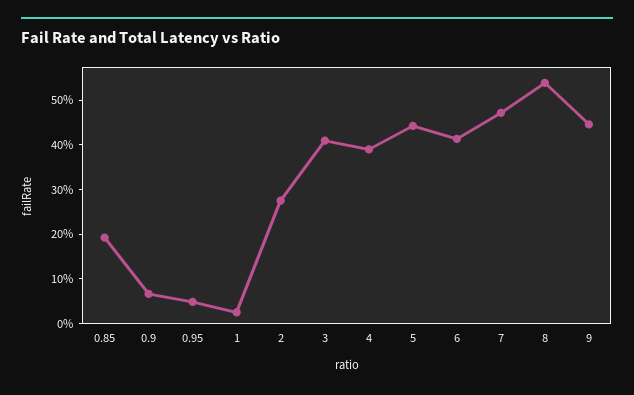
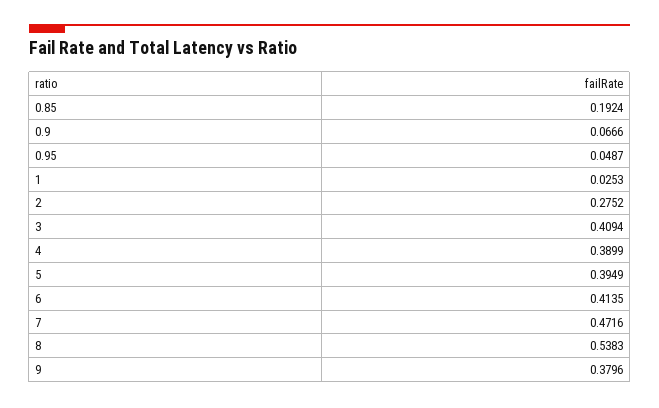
  {
    "0.85": 0.1924,
    "0.9": 0.0666,
    "0.95": 0.0487,
    "1": 0.0253,
    "2": 0.2752,
    "3": 0.4094,
    "4": 0.3899,
-   "5": 0.44,
+   "5": 0.3949,
    "6": 0.4135,
    "7": 0.4716,
    "8": 0.5383,
-   "9": 0.44
+   "9": 0.3796
  }

